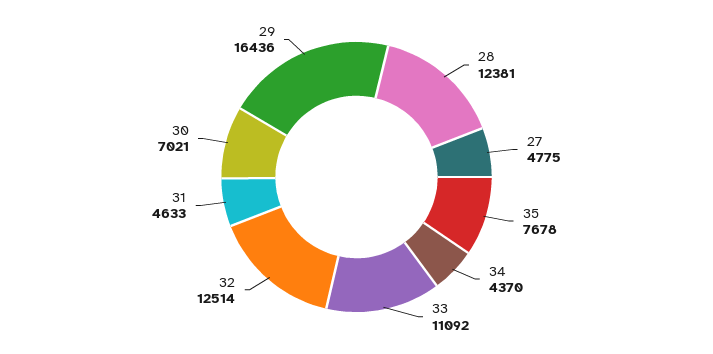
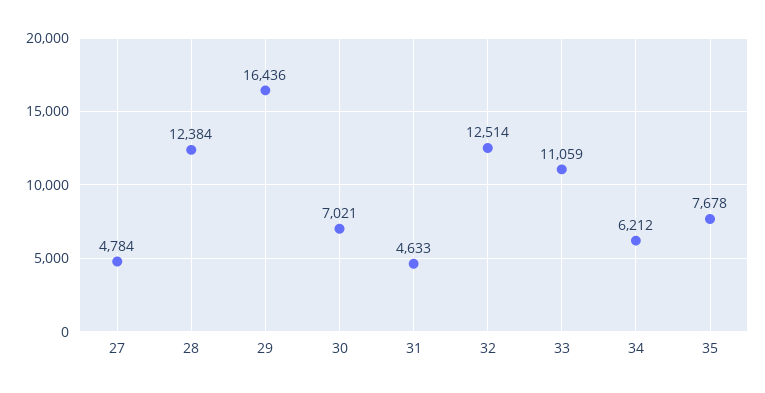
  {
-   "28": 12381,
+   "28": 12384,
-   "27": 4775,
+   "27": 4784,
    "35": 7678,
-   "34": 4370,
+   "34": 6212,
-   "33": 11092,
+   "33": 11059,
    "32": 12514,
    "31": 4633,
    "30": 7021,
    "29": 16436
  }

